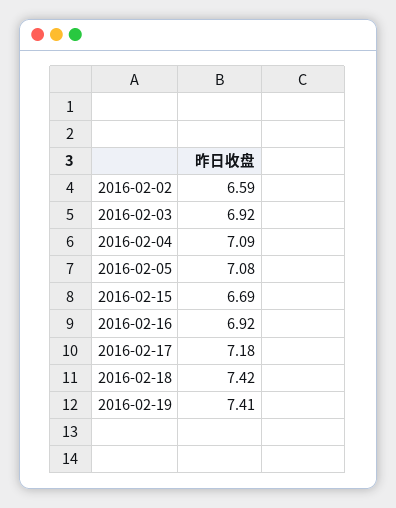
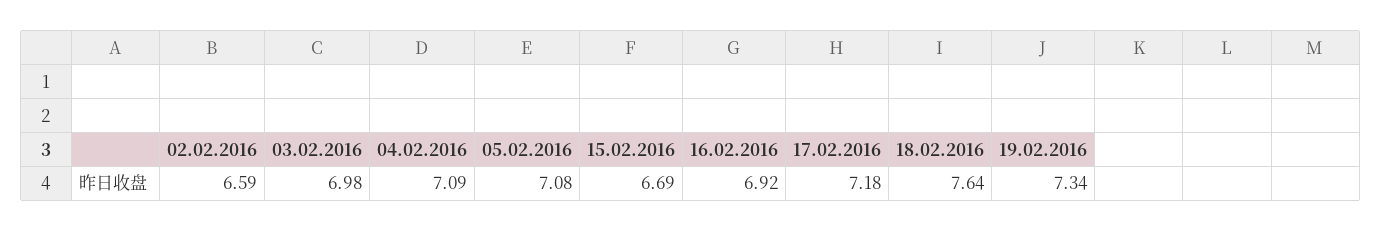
  {
    "2016-02-02": 6.59,
-   "2016-02-03": 6.92,
+   "2016-02-03": 6.98,
    "2016-02-04": 7.09,
    "2016-02-05": 7.08,
    "2016-02-15": 6.69,
    "2016-02-16": 6.92,
    "2016-02-17": 7.18,
-   "2016-02-18": 7.42,
+   "2016-02-18": 7.64,
-   "2016-02-19": 7.41
+   "2016-02-19": 7.34
  }

